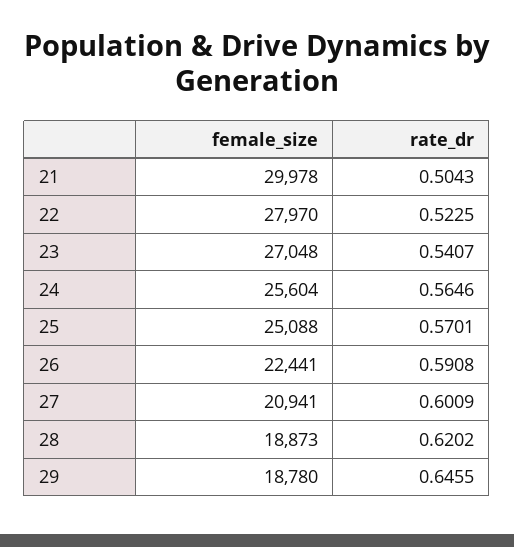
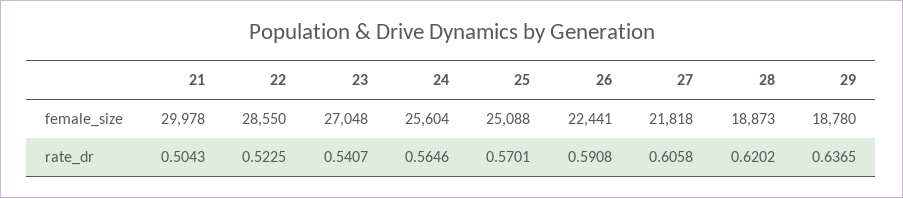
  {
    "female_size": {
      "21": 29978,
-     "22": 27970,
+     "22": 28550,
      "23": 27048,
      "24": 25604,
      "25": 25088,
      "26": 22441,
-     "27": 20941,
+     "27": 21818,
      "28": 18873,
      "29": 18780
    },
    "rate_dr": {
      "21": 0.5043,
      "22": 0.5225,
      "23": 0.5407,
      "24": 0.5646,
      "25": 0.5701,
      "26": 0.5908,
-     "27": 0.6009,
+     "27": 0.6058,
      "28": 0.6202,
-     "29": 0.6455
+     "29": 0.6365
    }
  }

